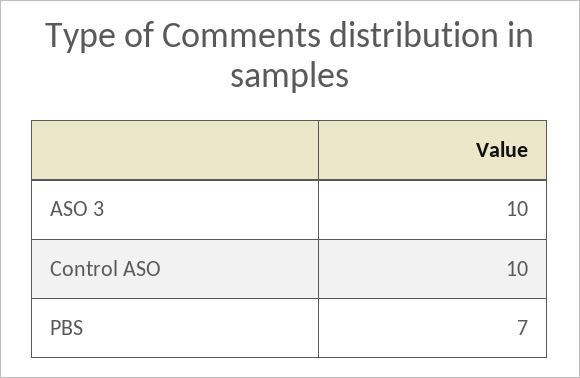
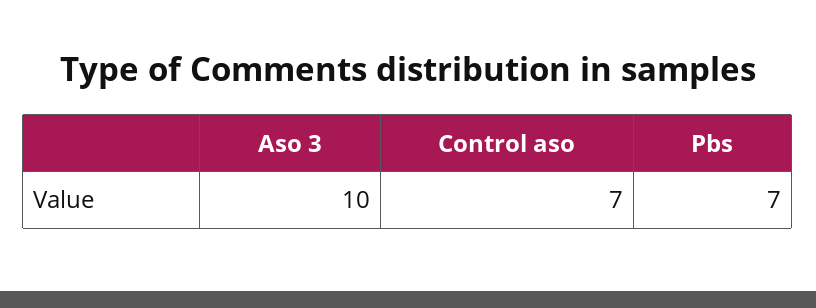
  {
    "ASO 3": 10,
-   "Control ASO": 10,
+   "Control ASO": 7,
    "PBS": 7
  }

